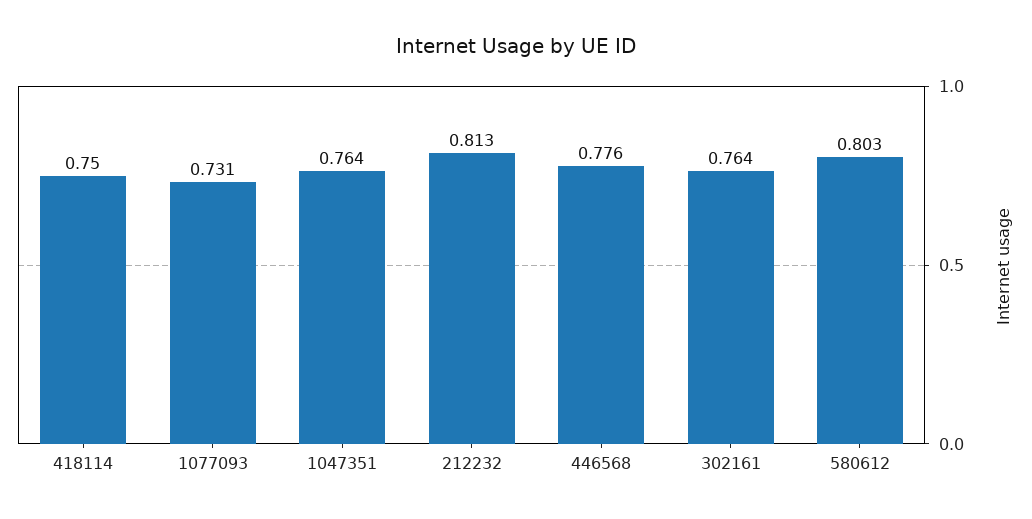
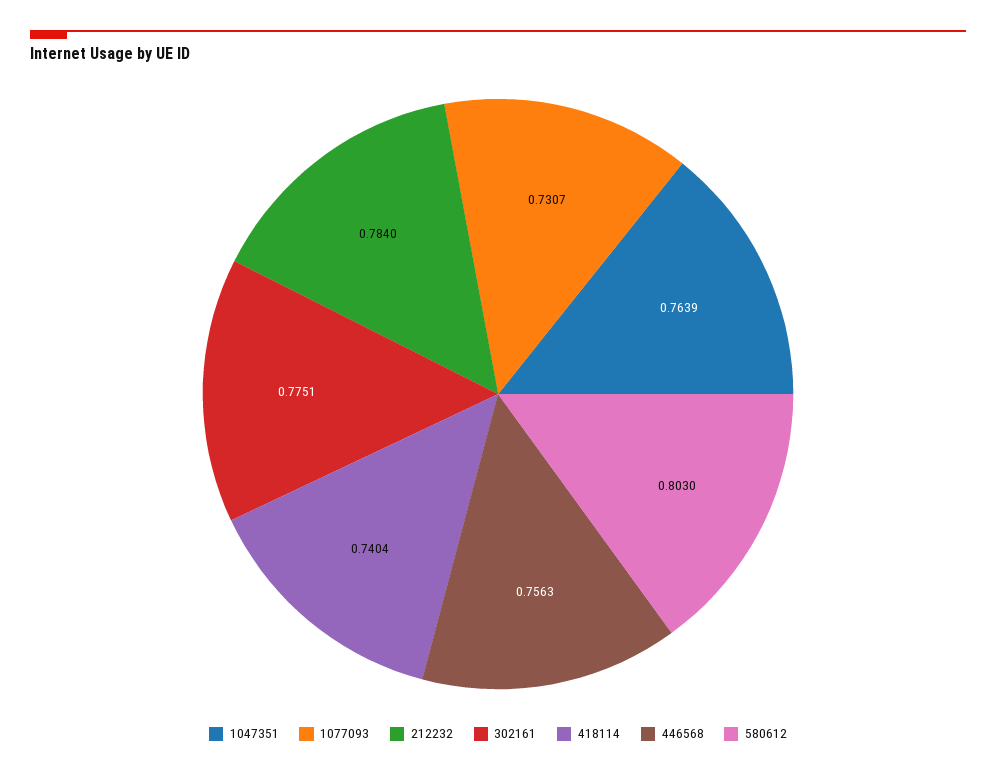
  {
-   "418114": 0.75,
+   "418114": 0.7404,
    "1077093": 0.7307,
    "1047351": 0.7639,
-   "212232": 0.813,
+   "212232": 0.784,
-   "446568": 0.776,
+   "446568": 0.7563,
-   "302161": 0.764,
+   "302161": 0.7751,
    "580612": 0.803
  }

